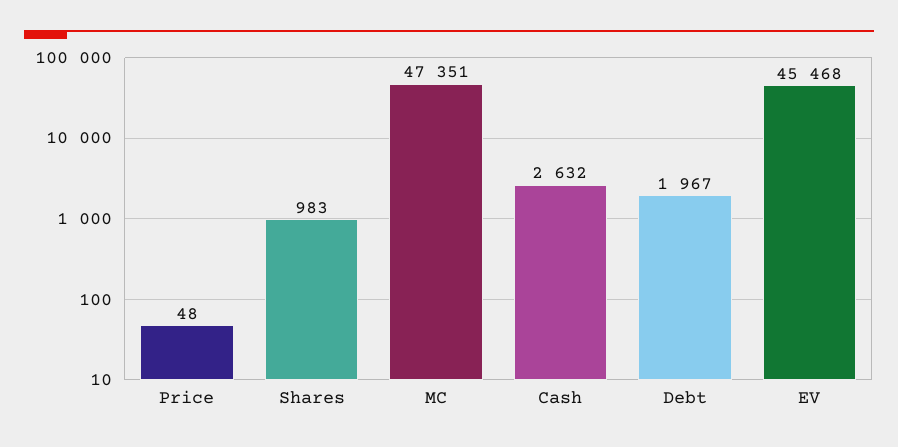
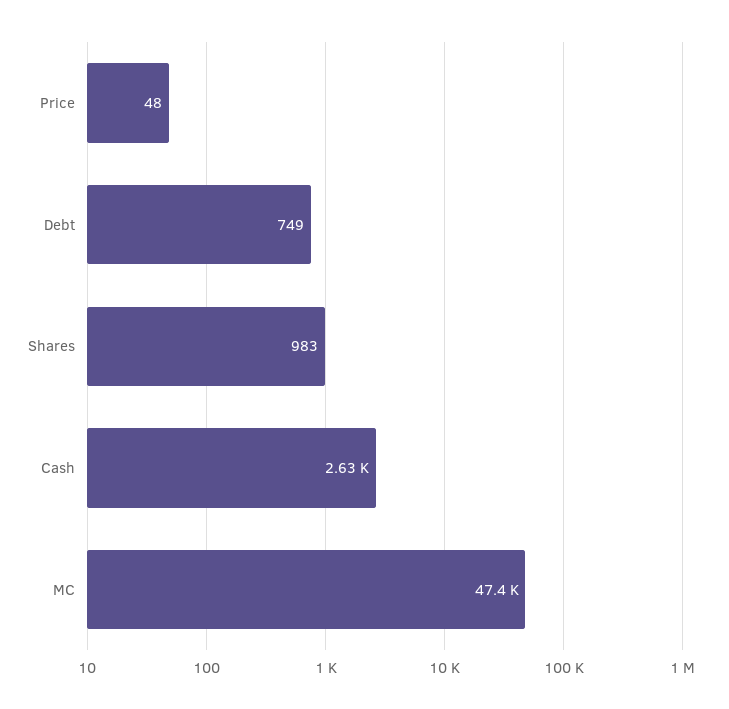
  {
    "Price": 48,
    "Shares": 983,
    "MC": 47351,
    "Cash": 2632,
-   "Debt": 1967,
+   "Debt": 749
-   "EV": 45468
  }

